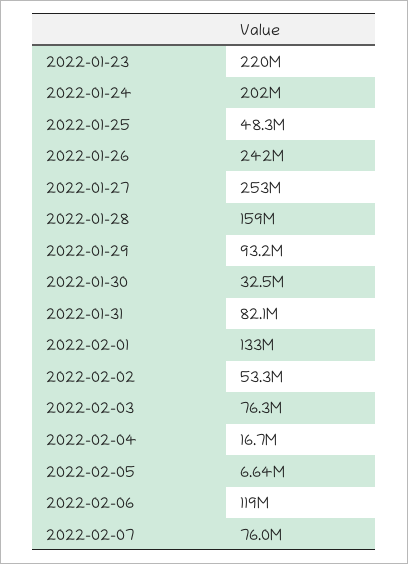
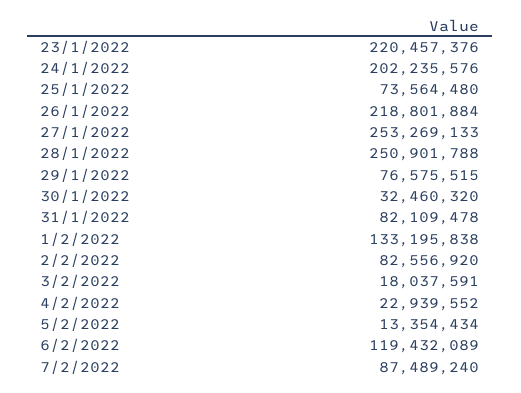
  {
    "2022-01-23": 220457376,
    "2022-01-24": 202235576,
-   "2022-01-25": 48300000,
+   "2022-01-25": 73564480,
-   "2022-01-26": 242000000,
+   "2022-01-26": 218801884,
    "2022-01-27": 253269133,
-   "2022-01-28": 159000000,
+   "2022-01-28": 250901788,
-   "2022-01-29": 93200000,
+   "2022-01-29": 76575515,
    "2022-01-30": 32460320,
    "2022-01-31": 82109478,
    "2022-02-01": 133195838,
-   "2022-02-02": 53300000,
+   "2022-02-02": 82556920,
-   "2022-02-03": 76300000,
+   "2022-02-03": 18037591,
-   "2022-02-04": 16700000,
+   "2022-02-04": 22939552,
-   "2022-02-05": 6640000,
+   "2022-02-05": 13354434,
    "2022-02-06": 119432089,
-   "2022-02-07": 76000000
+   "2022-02-07": 87489240
  }

